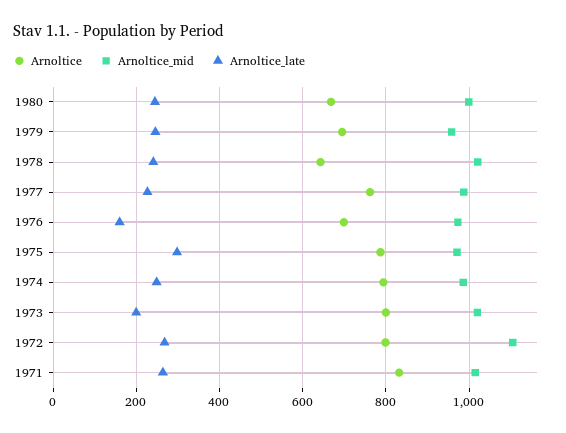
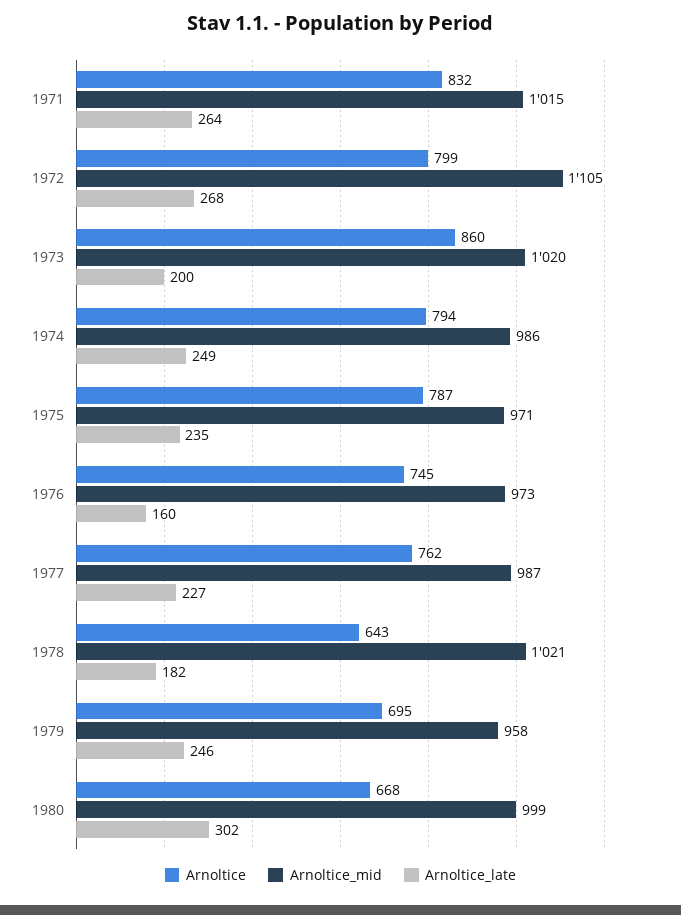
  {
    "Arnoltice": {
      "1980": 668,
      "1979": 695,
      "1978": 643,
      "1977": 762,
-     "1976": 700,
+     "1976": 745,
      "1975": 787,
      "1974": 794,
-     "1973": 800,
+     "1973": 860,
      "1972": 799,
      "1971": 832
    },
    "Arnoltice_mid": {
      "1980": 999,
      "1979": 958,
      "1978": 1021,
      "1977": 987,
      "1976": 973,
      "1975": 971,
      "1974": 986,
      "1973": 1020,
      "1972": 1105,
      "1971": 1015
    },
    "Arnoltice_late": {
-     "1980": 240,
+     "1980": 302,
      "1979": 246,
-     "1978": 240,
+     "1978": 182,
      "1977": 227,
      "1976": 160,
-     "1975": 300,
+     "1975": 235,
      "1974": 249,
      "1973": 200,
      "1972": 268,
      "1971": 264
    }
  }

